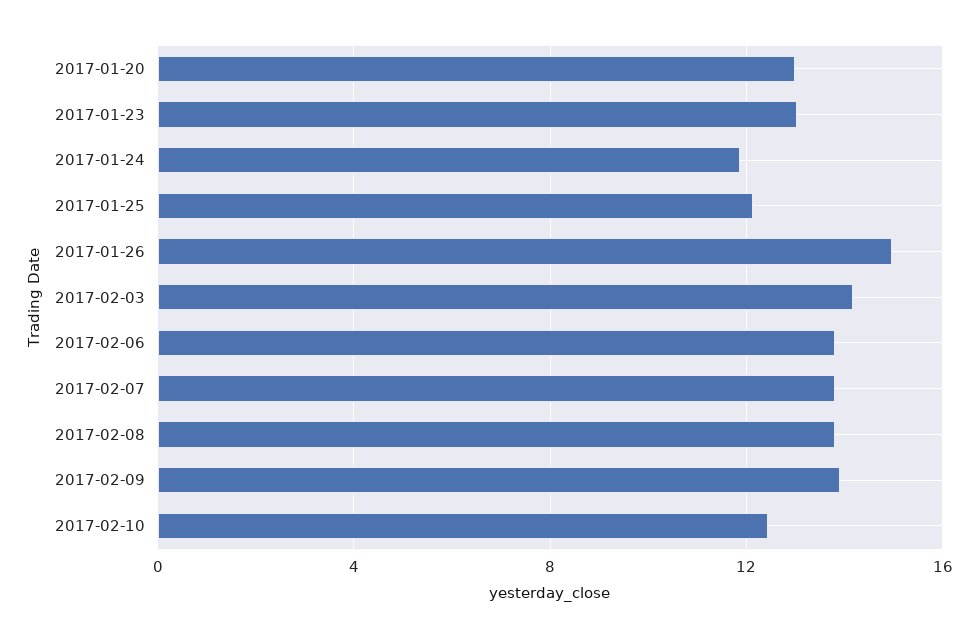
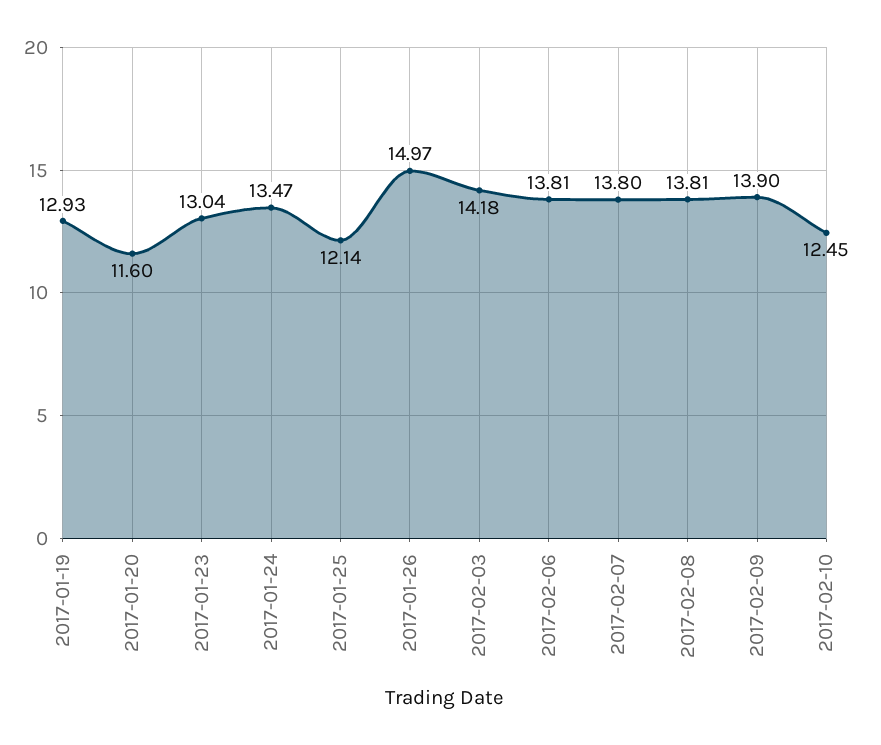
  {
-   "2017-01-20": 13,
+   "2017-01-20": 11.6,
    "2017-01-23": 13.04,
-   "2017-01-24": 12,
+   "2017-01-24": 13.47,
    "2017-01-25": 12.14,
    "2017-01-26": 14.97,
    "2017-02-03": 14.18,
    "2017-02-06": 13.81,
    "2017-02-07": 13.8,
    "2017-02-08": 13.81,
    "2017-02-09": 13.9,
-   "2017-02-10": 12.45
+   "2017-02-10": 12.45,
+   "2017-01-19": 12.93
  }

